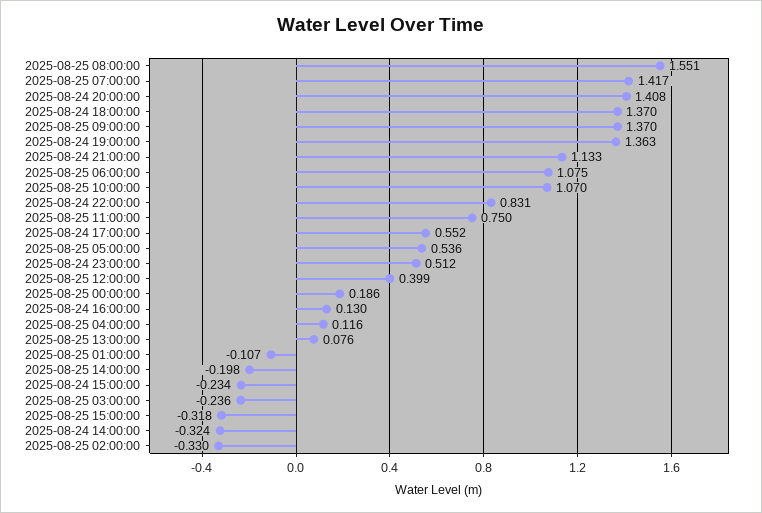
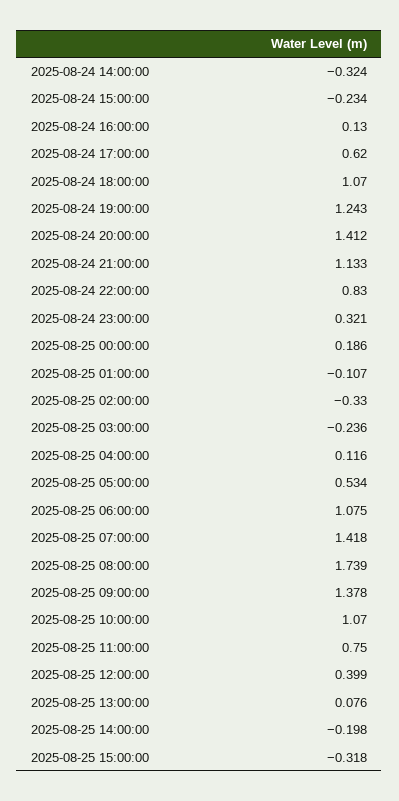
  {
-   "2025-08-25 08:00:00": 1.551,
+   "2025-08-25 08:00:00": 1.739,
-   "2025-08-25 07:00:00": 1.417,
+   "2025-08-25 07:00:00": 1.418,
-   "2025-08-24 20:00:00": 1.408,
+   "2025-08-24 20:00:00": 1.412,
-   "2025-08-24 18:00:00": 1.37,
+   "2025-08-24 18:00:00": 1.07,
-   "2025-08-25 09:00:00": 1.37,
+   "2025-08-25 09:00:00": 1.378,
-   "2025-08-24 19:00:00": 1.363,
+   "2025-08-24 19:00:00": 1.243,
    "2025-08-24 21:00:00": 1.133,
    "2025-08-25 06:00:00": 1.075,
    "2025-08-25 10:00:00": 1.07,
-   "2025-08-24 22:00:00": 0.831,
+   "2025-08-24 22:00:00": 0.83,
    "2025-08-25 11:00:00": 0.75,
-   "2025-08-24 17:00:00": 0.552,
+   "2025-08-24 17:00:00": 0.62,
-   "2025-08-25 05:00:00": 0.536,
+   "2025-08-25 05:00:00": 0.534,
-   "2025-08-24 23:00:00": 0.512,
+   "2025-08-24 23:00:00": 0.321,
    "2025-08-25 12:00:00": 0.399,
    "2025-08-25 00:00:00": 0.186,
    "2025-08-24 16:00:00": 0.13,
    "2025-08-25 04:00:00": 0.116,
    "2025-08-25 13:00:00": 0.076,
    "2025-08-25 01:00:00": -0.107,
    "2025-08-25 14:00:00": -0.198,
    "2025-08-24 15:00:00": -0.234,
    "2025-08-25 03:00:00": -0.236,
    "2025-08-25 15:00:00": -0.318,
    "2025-08-24 14:00:00": -0.324,
    "2025-08-25 02:00:00": -0.33
  }

